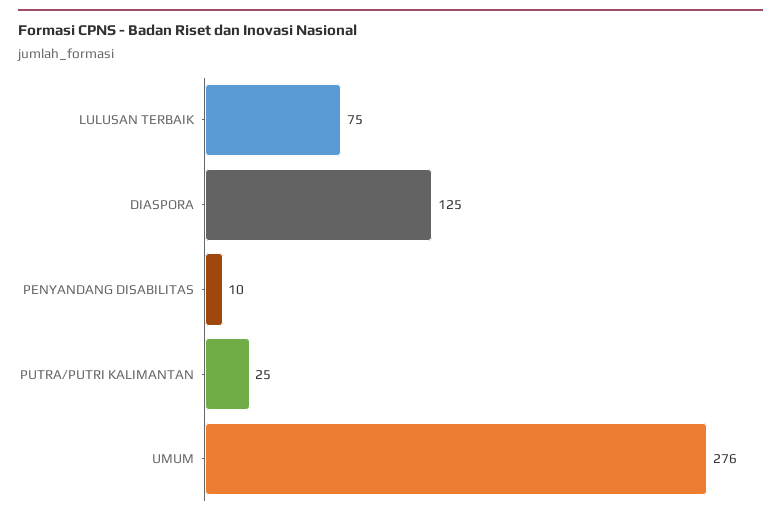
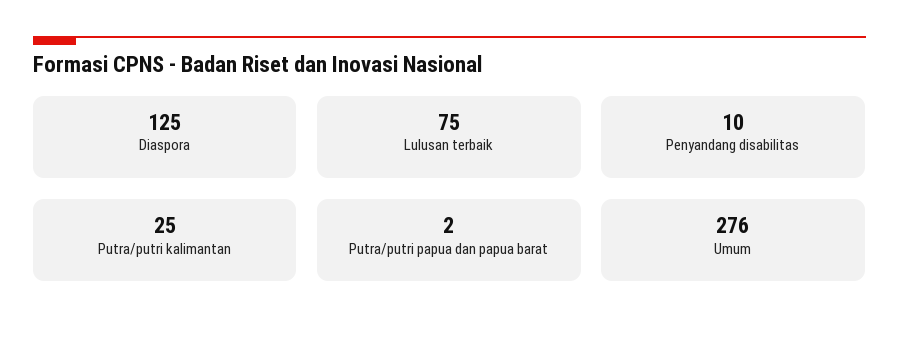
  {
    "LULUSAN TERBAIK": 75,
    "DIASPORA": 125,
    "PENYANDANG DISABILITAS": 10,
    "PUTRA/PUTRI KALIMANTAN": 25,
-   "UMUM": 276
+   "UMUM": 276,
+   "Putra/putri papua dan papua barat": 2
  }

